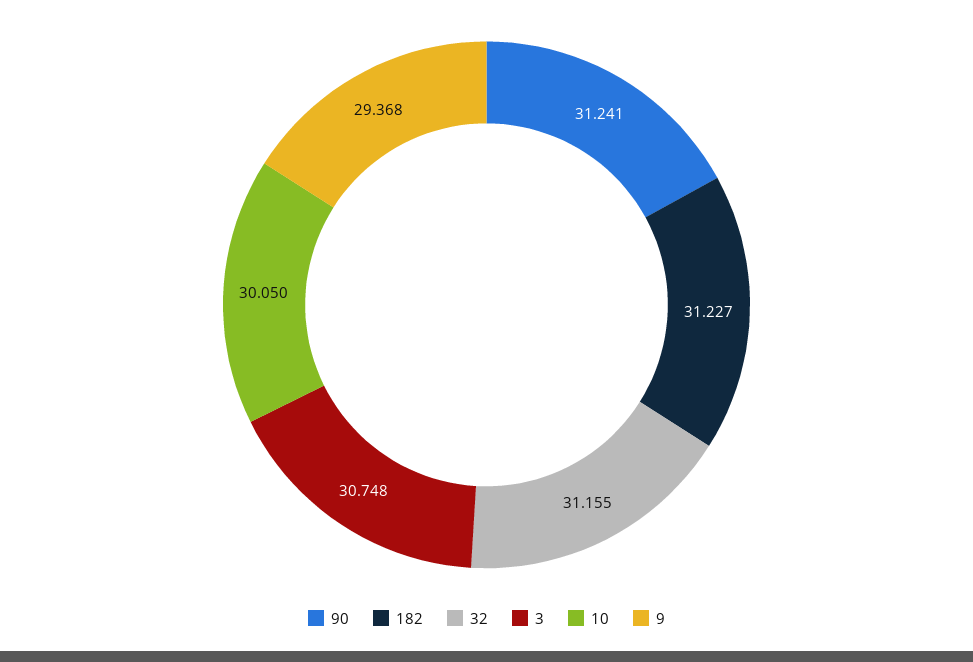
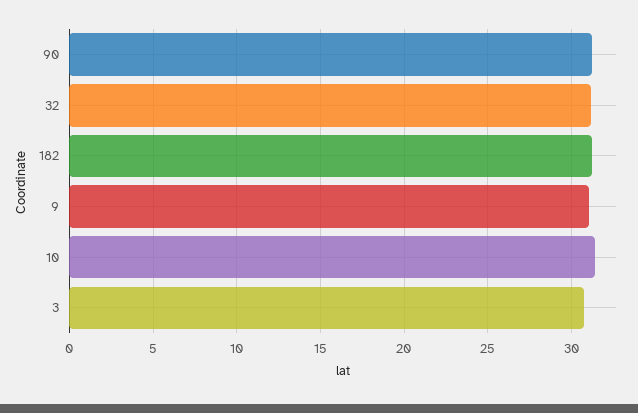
  {
    "90": 31.241,
    "182": 31.227,
    "32": 31.155,
    "3": 30.748,
-   "10": 30.05,
+   "10": 31.5,
-   "9": 29.368
+   "9": 31
  }

